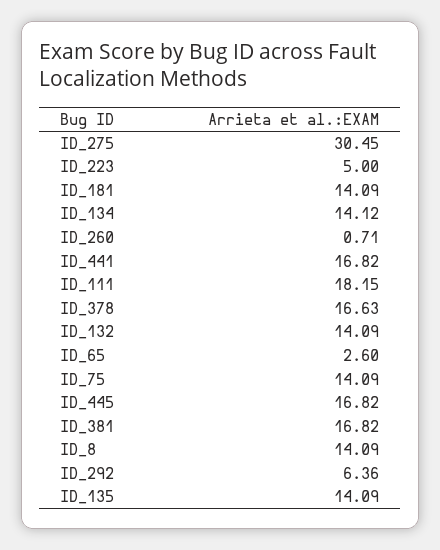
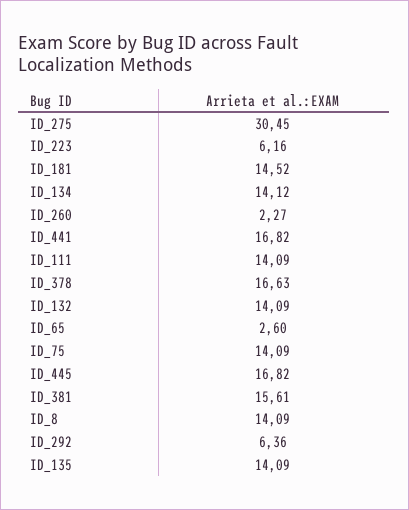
  {
    "ID_275": 30.45,
-   "ID_223": 5,
+   "ID_223": 6.16,
-   "ID_181": 14.09,
+   "ID_181": 14.52,
    "ID_134": 14.12,
-   "ID_260": 0.71,
+   "ID_260": 2.27,
    "ID_441": 16.82,
-   "ID_111": 18.15,
+   "ID_111": 14.09,
    "ID_378": 16.63,
    "ID_132": 14.09,
    "ID_65": 2.6,
    "ID_75": 14.09,
    "ID_445": 16.82,
-   "ID_381": 16.82,
+   "ID_381": 15.61,
    "ID_8": 14.09,
    "ID_292": 6.36,
    "ID_135": 14.09
  }

